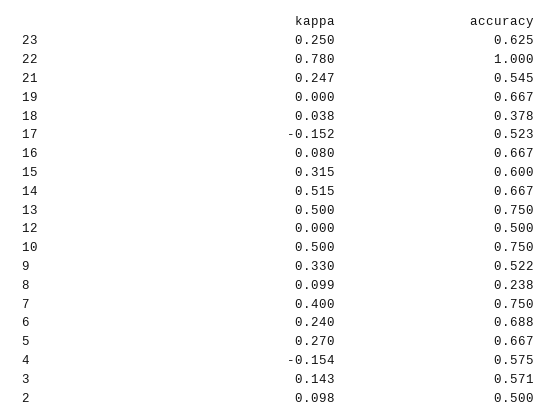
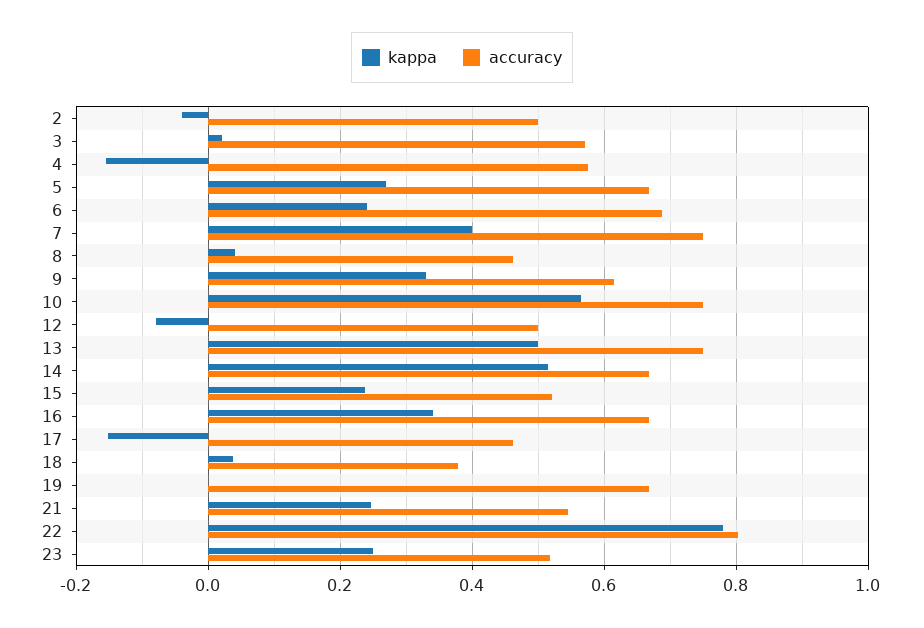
  {
    "kappa": {
      "23": 0.25,
      "22": 0.78,
      "21": 0.247,
      "19": 0,
      "18": 0.038,
      "17": -0.152,
-     "16": 0.08,
+     "16": 0.34,
-     "15": 0.315,
+     "15": 0.24,
      "14": 0.515,
      "13": 0.5,
-     "12": 0,
+     "12": -0.08,
-     "10": 0.5,
+     "10": 0.56,
      "9": 0.33,
-     "8": 0.099,
+     "8": 0.04,
      "7": 0.4,
      "6": 0.24,
      "5": 0.27,
      "4": -0.154,
-     "3": 0.143,
+     "3": 0.02,
-     "2": 0.098
+     "2": -0.04
    },
    "accuracy": {
-     "23": 0.625,
+     "23": 0.52,
-     "22": 1,
+     "22": 0.8,
      "21": 0.545,
      "19": 0.667,
      "18": 0.378,
-     "17": 0.523,
+     "17": 0.46,
      "16": 0.667,
-     "15": 0.6,
+     "15": 0.52,
      "14": 0.667,
      "13": 0.75,
      "12": 0.5,
      "10": 0.75,
-     "9": 0.522,
+     "9": 0.62,
-     "8": 0.238,
+     "8": 0.46,
      "7": 0.75,
      "6": 0.688,
      "5": 0.667,
      "4": 0.575,
      "3": 0.571,
      "2": 0.5
    }
  }

